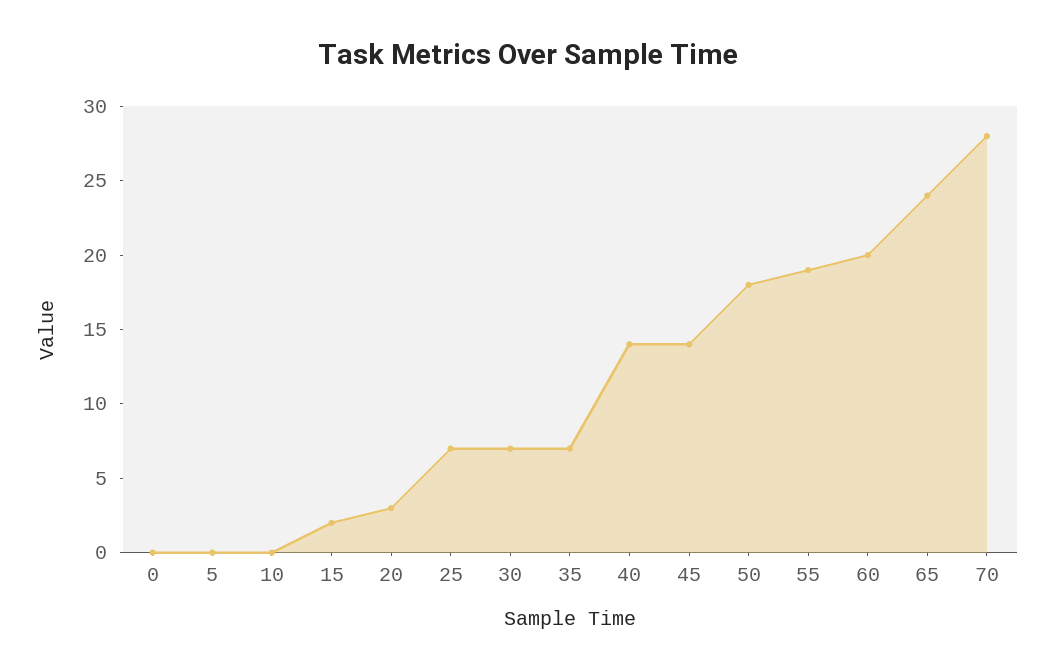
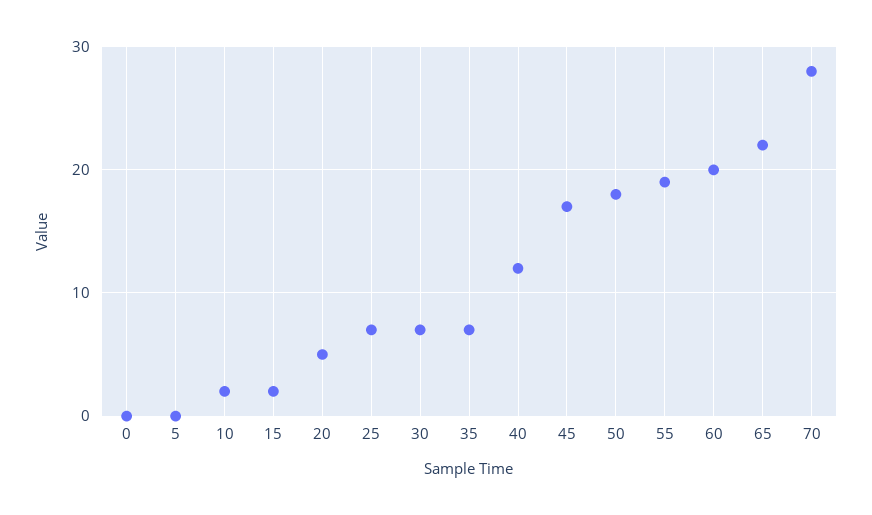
  {
    "0": 0,
    "5": 0,
-   "10": 0,
+   "10": 2,
    "15": 2,
-   "20": 3,
+   "20": 5,
    "25": 7,
    "30": 7,
    "35": 7,
-   "40": 14,
+   "40": 12,
-   "45": 14,
+   "45": 17,
    "50": 18,
    "55": 19,
    "60": 20,
-   "65": 24,
+   "65": 22,
    "70": 28
  }

